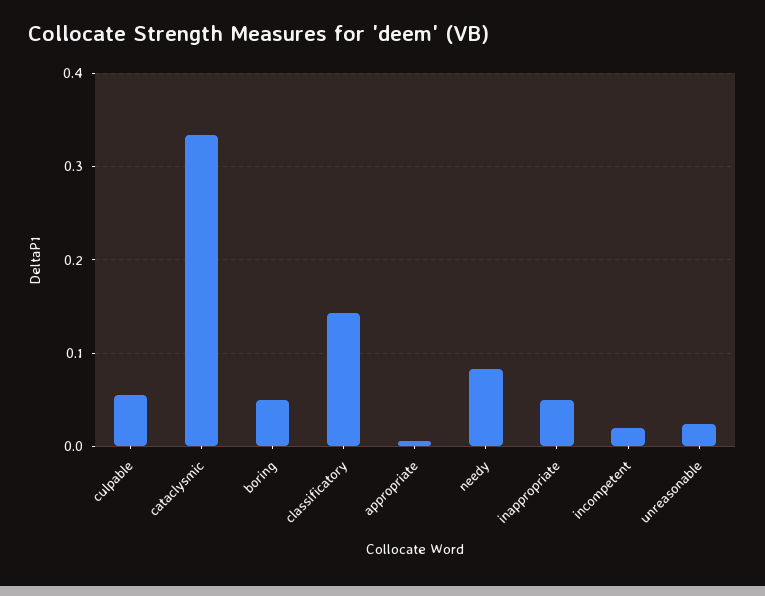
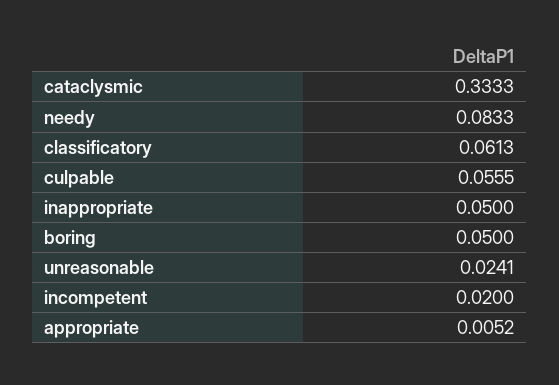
  {
    "culpable": 0.0555,
    "cataclysmic": 0.3333,
    "boring": 0.05,
-   "classificatory": 0.14,
+   "classificatory": 0.0613,
    "appropriate": 0.0052,
    "needy": 0.0833,
    "inappropriate": 0.05,
    "incompetent": 0.02,
    "unreasonable": 0.0241
  }

